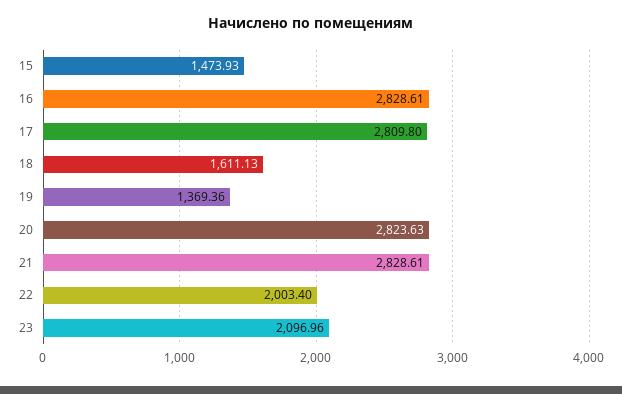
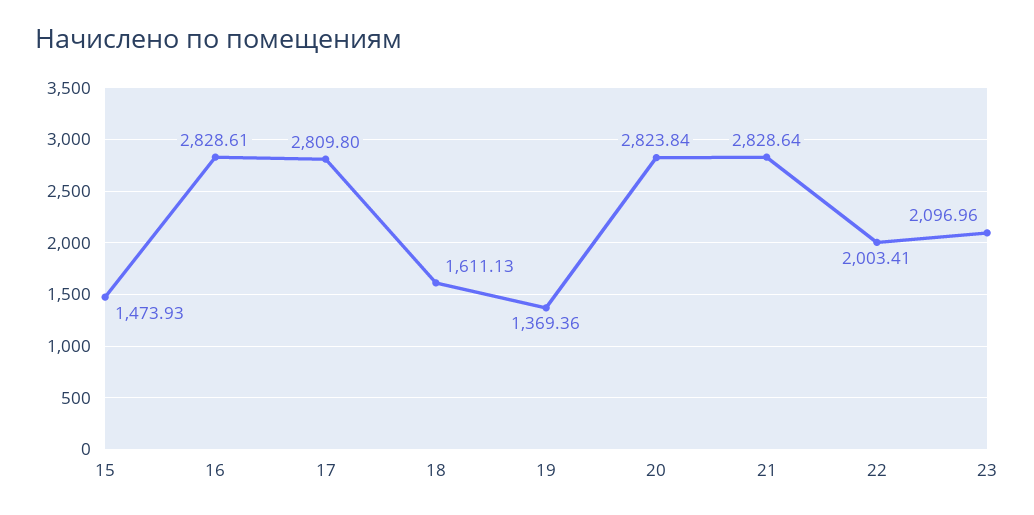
  {
    "15": 1473.93,
    "16": 2828.61,
    "17": 2809.8,
    "18": 1611.13,
    "19": 1369.36,
-   "20": 2823.63,
+   "20": 2823.84,
-   "21": 2828.61,
+   "21": 2828.64,
-   "22": 2003.4,
+   "22": 2003.41,
    "23": 2096.96
  }

